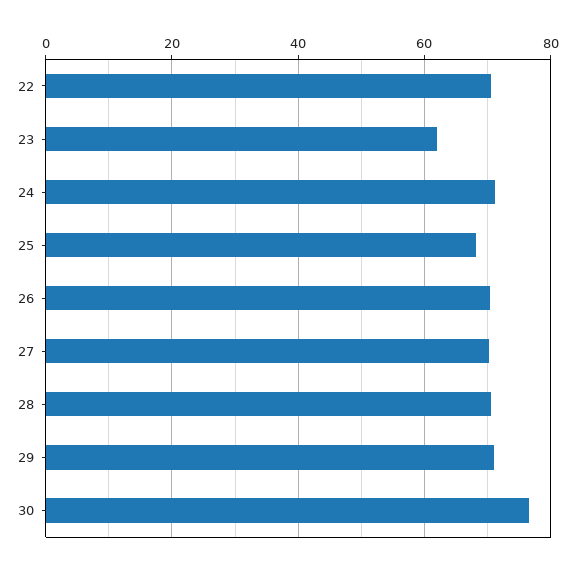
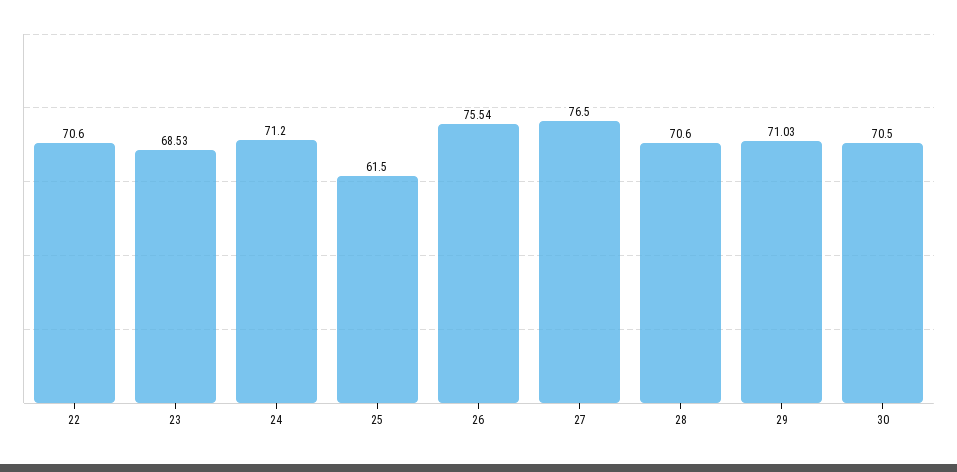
  {
    "22": 70.6,
-   "23": 62,
+   "23": 68.53,
    "24": 71.2,
-   "25": 68,
+   "25": 61.5,
-   "26": 70,
+   "26": 75.54,
-   "27": 70,
+   "27": 76.5,
    "28": 70.6,
    "29": 71.03,
-   "30": 76
+   "30": 70.5
  }

